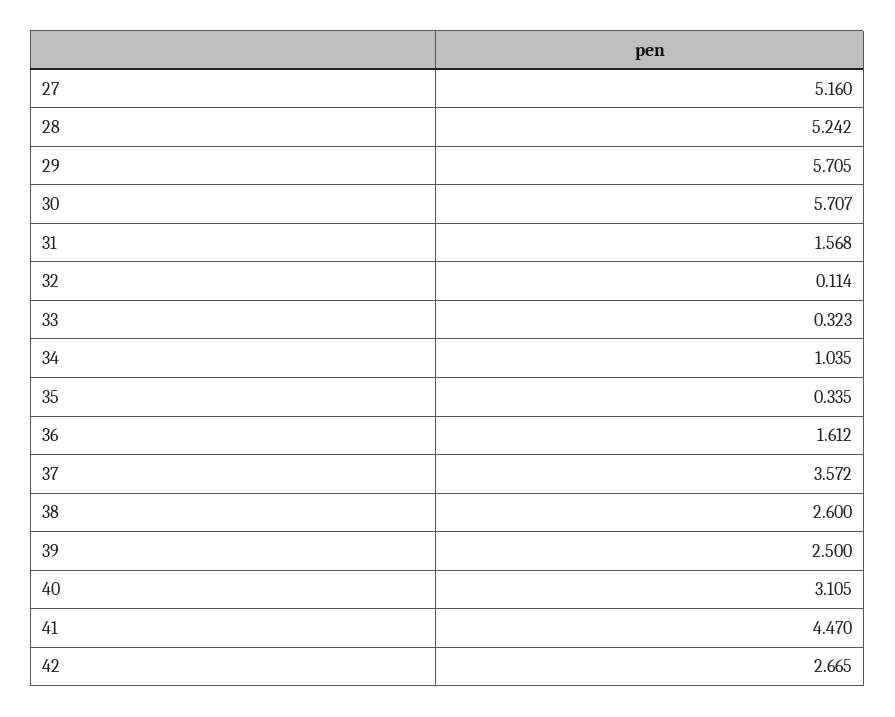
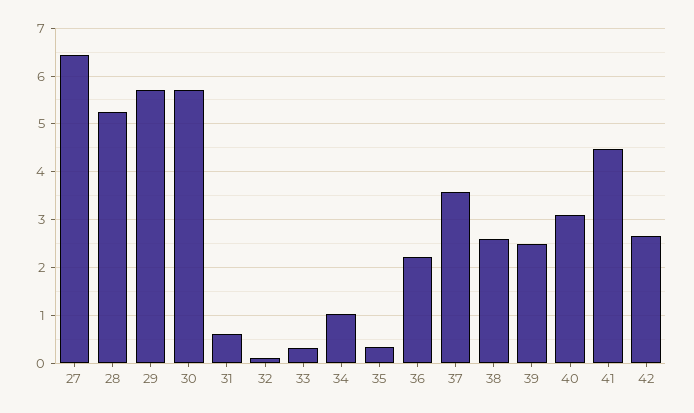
  {
-   "27": 5.16,
+   "27": 6.4,
    "28": 5.242,
    "29": 5.705,
    "30": 5.707,
-   "31": 1.568,
+   "31": 0.6,
    "32": 0.114,
    "33": 0.323,
    "34": 1.035,
    "35": 0.335,
-   "36": 1.612,
+   "36": 2.2,
    "37": 3.572,
    "38": 2.6,
    "39": 2.5,
    "40": 3.105,
    "41": 4.47,
    "42": 2.665
  }

